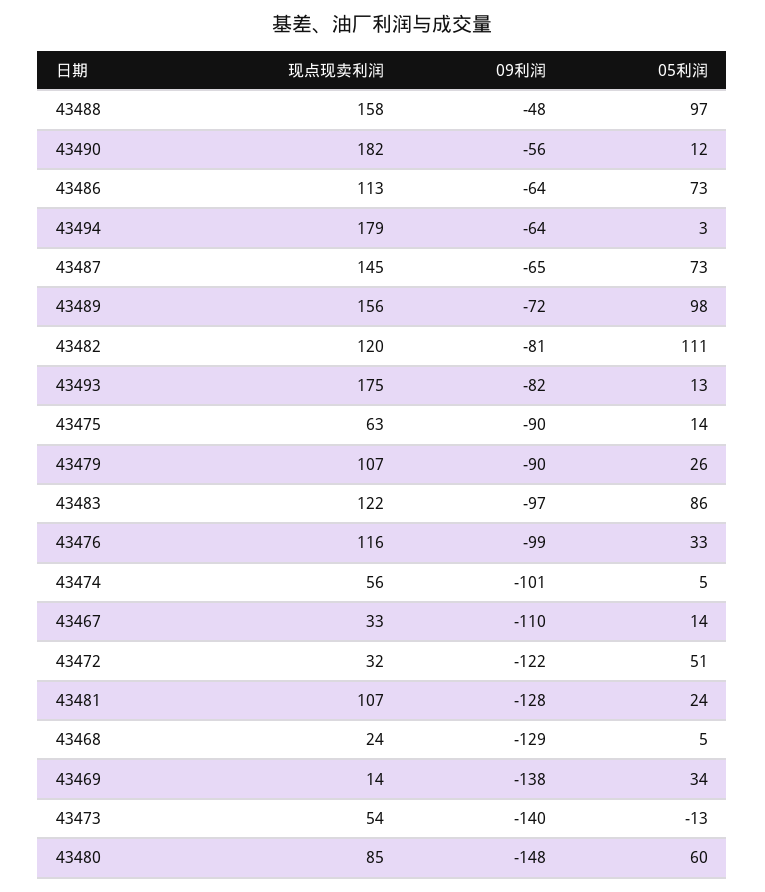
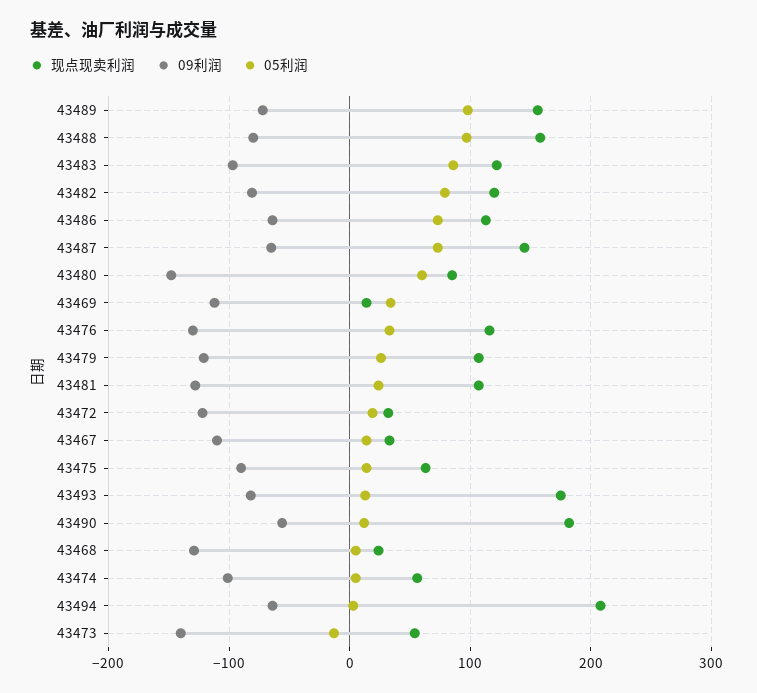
  {
    "现点现卖利润": {
      "43488": 158,
      "43490": 182,
      "43486": 113,
-     "43494": 179,
+     "43494": 210,
      "43487": 145,
      "43489": 156,
      "43482": 120,
      "43493": 175,
      "43475": 63,
      "43479": 107,
      "43483": 122,
      "43476": 116,
      "43474": 56,
      "43467": 33,
      "43472": 32,
      "43481": 107,
      "43468": 24,
      "43469": 14,
      "43473": 54,
      "43480": 85
    },
    "09利润": {
-     "43488": -48,
+     "43488": -80,
      "43490": -56,
      "43486": -64,
      "43494": -64,
      "43487": -65,
      "43489": -72,
      "43482": -81,
      "43493": -82,
      "43475": -90,
-     "43479": -90,
+     "43479": -120,
      "43483": -97,
-     "43476": -99,
+     "43476": -130,
      "43474": -101,
      "43467": -110,
      "43472": -122,
      "43481": -128,
      "43468": -129,
-     "43469": -138,
+     "43469": -110,
      "43473": -140,
      "43480": -148
    },
    "05利润": {
      "43488": 97,
      "43490": 12,
      "43486": 73,
      "43494": 3,
      "43487": 73,
      "43489": 98,
-     "43482": 111,
+     "43482": 80,
      "43493": 13,
      "43475": 14,
      "43479": 26,
      "43483": 86,
      "43476": 33,
      "43474": 5,
      "43467": 14,
-     "43472": 51,
+     "43472": 20,
      "43481": 24,
      "43468": 5,
      "43469": 34,
      "43473": -13,
      "43480": 60
    }
  }

